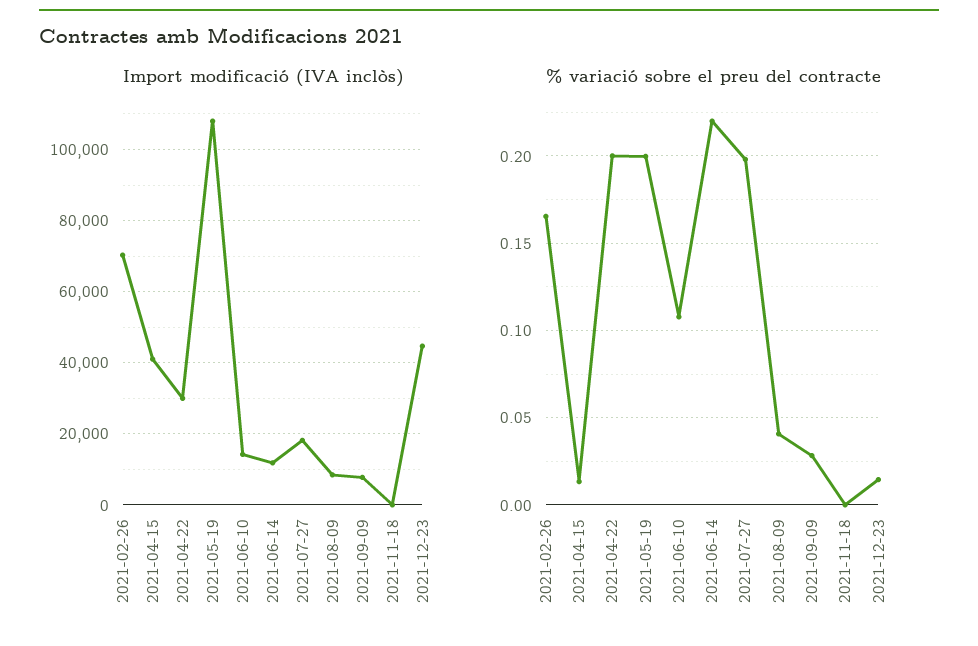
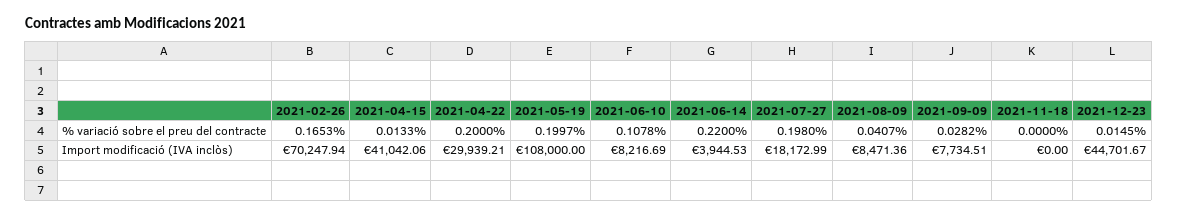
  {
    "Import modificació (IVA inclòs)": {
      "2021-02-26": 70247.94,
      "2021-04-15": 41042.06,
      "2021-04-22": 29939.21,
      "2021-05-19": 108000,
-     "2021-06-10": 14000,
+     "2021-06-10": 8216.69,
-     "2021-06-14": 12000,
+     "2021-06-14": 3944.53,
      "2021-07-27": 18172.99,
      "2021-08-09": 8471.36,
      "2021-09-09": 7734.51,
      "2021-11-18": 0,
      "2021-12-23": 44701.67
    },
    "% variació sobre el preu del contracte": {
      "2021-02-26": 0.1653,
      "2021-04-15": 0.0133,
      "2021-04-22": 0.2,
      "2021-05-19": 0.1997,
      "2021-06-10": 0.1078,
      "2021-06-14": 0.22,
      "2021-07-27": 0.198,
      "2021-08-09": 0.0407,
      "2021-09-09": 0.0282,
      "2021-11-18": 0,
      "2021-12-23": 0.0145
    }
  }

